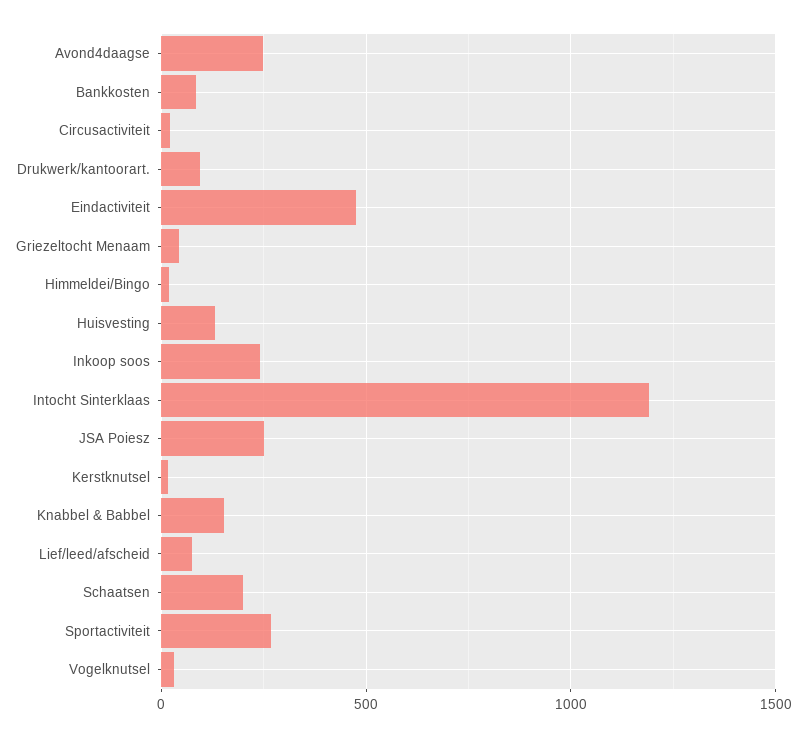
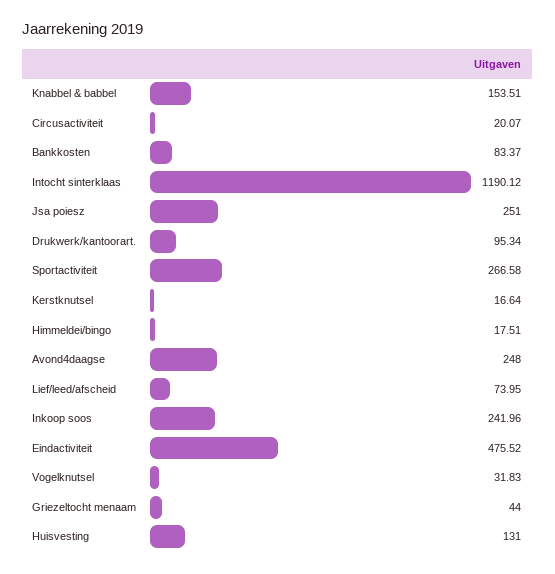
  {
    "Avond4daagse": 248,
    "Bankkosten": 83.37,
    "Circusactiviteit": 20.07,
    "Drukwerk/kantoorart.": 95.34,
    "Eindactiviteit": 475.52,
    "Griezeltocht Menaam": 44,
    "Himmeldei/Bingo": 17.51,
    "Huisvesting": 131,
    "Inkoop soos": 241.96,
    "Intocht Sinterklaas": 1190.12,
    "JSA Poiesz": 251,
    "Kerstknutsel": 16.64,
    "Knabbel & Babbel": 153.51,
    "Lief/leed/afscheid": 73.95,
-   "Schaatsen": 200,
    "Sportactiviteit": 266.58,
    "Vogelknutsel": 31.83
  }

